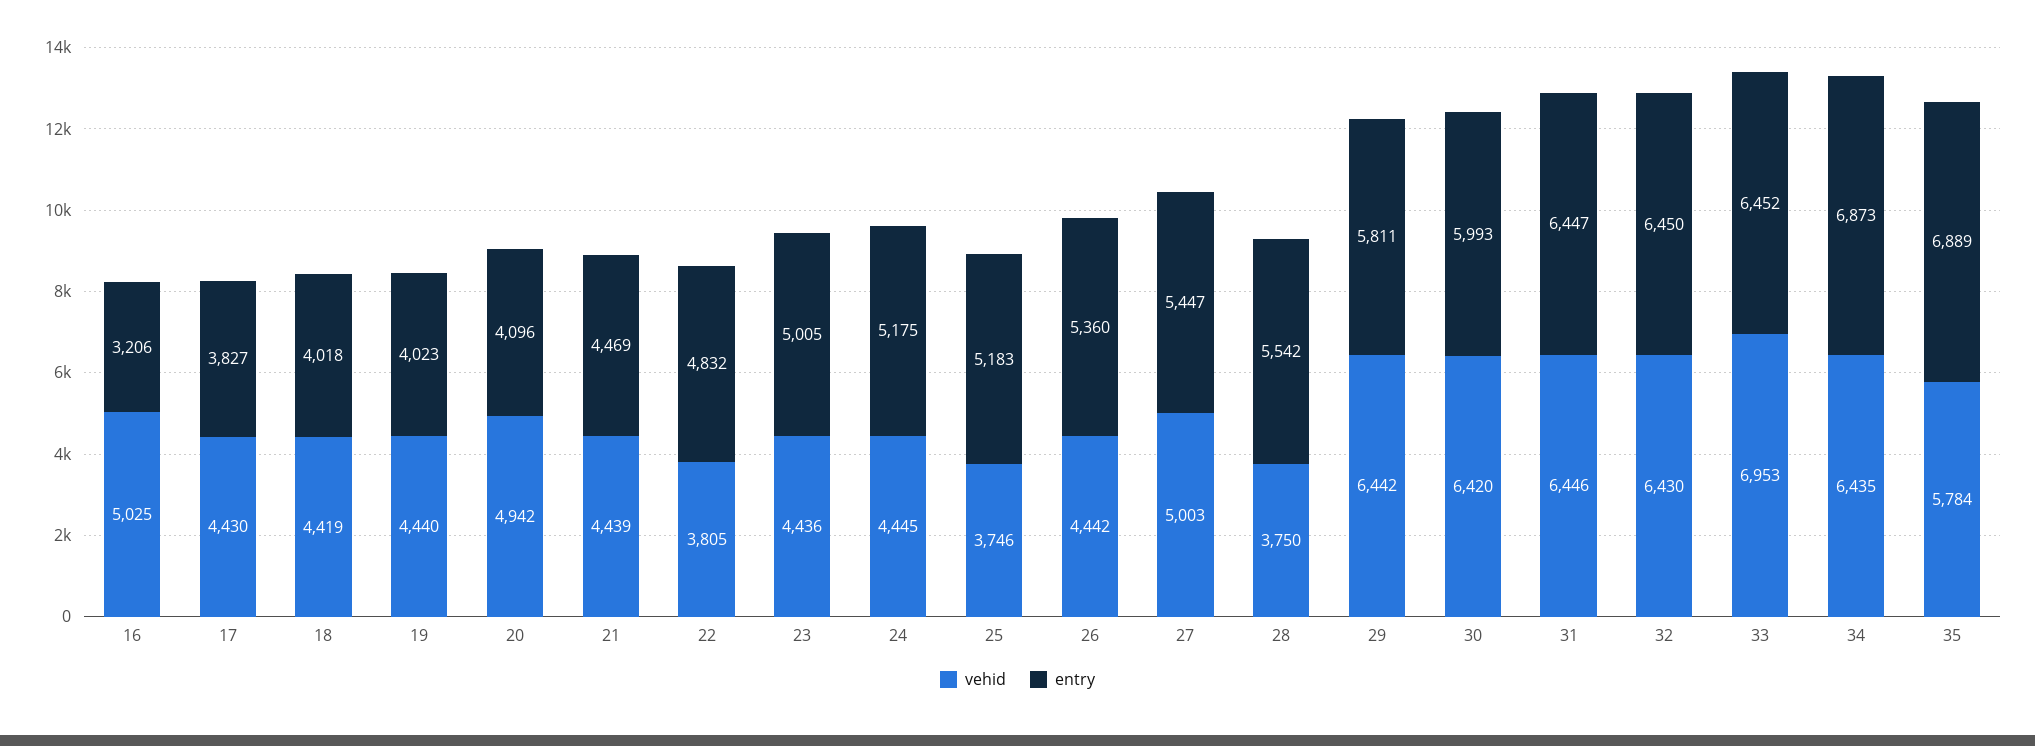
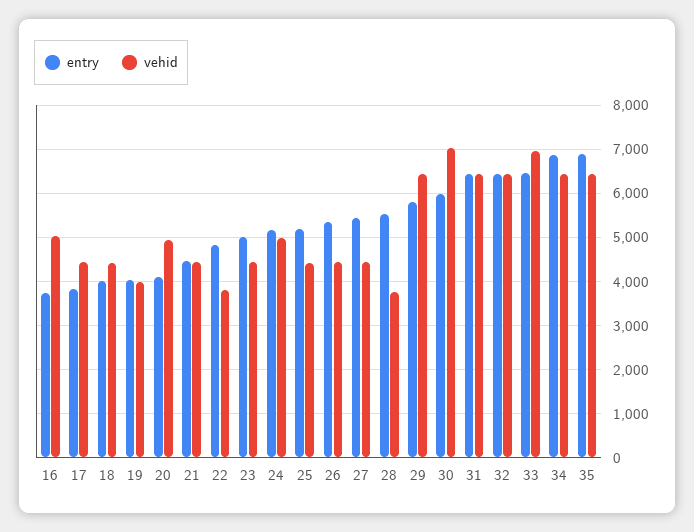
  {
    "vehid": {
      "16": 5025,
      "17": 4430,
      "18": 4419,
-     "19": 4440,
+     "19": 4000,
      "20": 4942,
      "21": 4439,
      "22": 3805,
      "23": 4436,
-     "24": 4445,
+     "24": 5000,
-     "25": 3746,
+     "25": 4400,
      "26": 4442,
-     "27": 5003,
+     "27": 4400,
      "28": 3750,
      "29": 6442,
-     "30": 6420,
+     "30": 7000,
      "31": 6446,
      "32": 6430,
      "33": 6953,
      "34": 6435,
-     "35": 5784
+     "35": 6400
    },
    "entry": {
-     "16": 3206,
+     "16": 3800,
      "17": 3827,
      "18": 4018,
      "19": 4023,
      "20": 4096,
      "21": 4469,
      "22": 4832,
      "23": 5005,
      "24": 5175,
      "25": 5183,
      "26": 5360,
      "27": 5447,
      "28": 5542,
      "29": 5811,
      "30": 5993,
      "31": 6447,
      "32": 6450,
      "33": 6452,
      "34": 6873,
      "35": 6889
    }
  }

